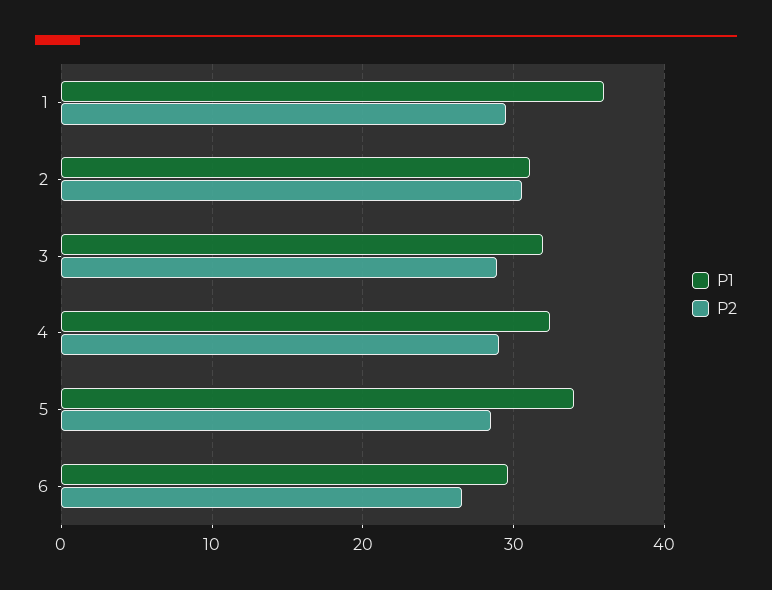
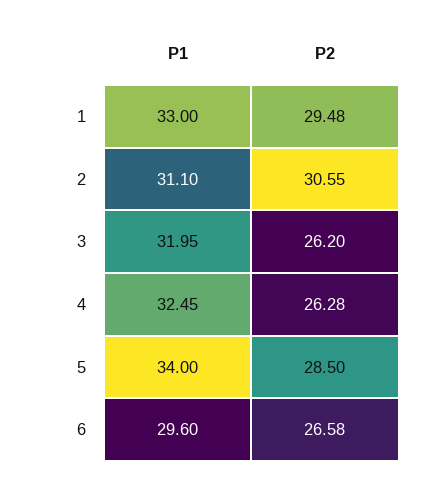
  {
    "P1": {
-     "1": 36,
+     "1": 33,
      "2": 31.1,
      "3": 31.95,
      "4": 32.45,
      "5": 34,
      "6": 29.6
    },
    "P2": {
      "1": 29.48,
      "2": 30.55,
-     "3": 29,
+     "3": 26.2,
-     "4": 29,
+     "4": 26.28,
      "5": 28.5,
      "6": 26.58
    }
  }

